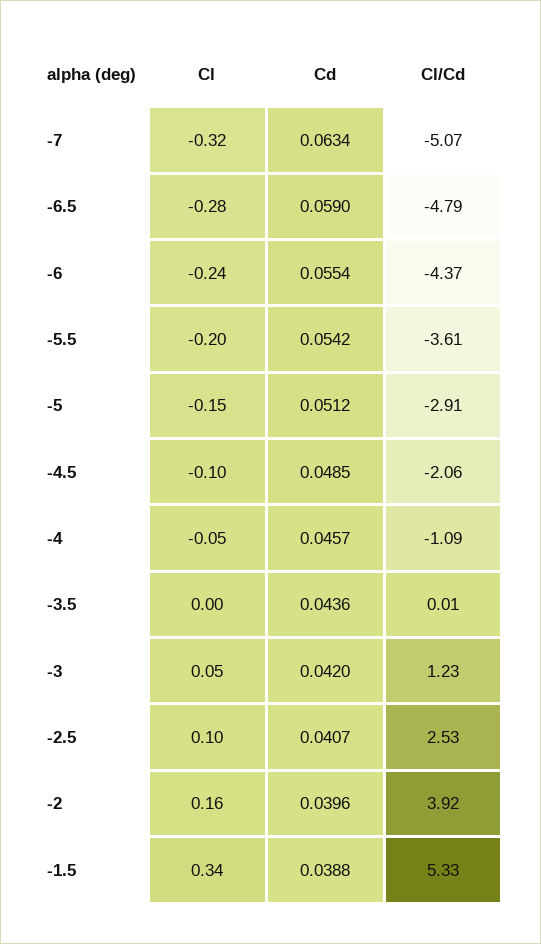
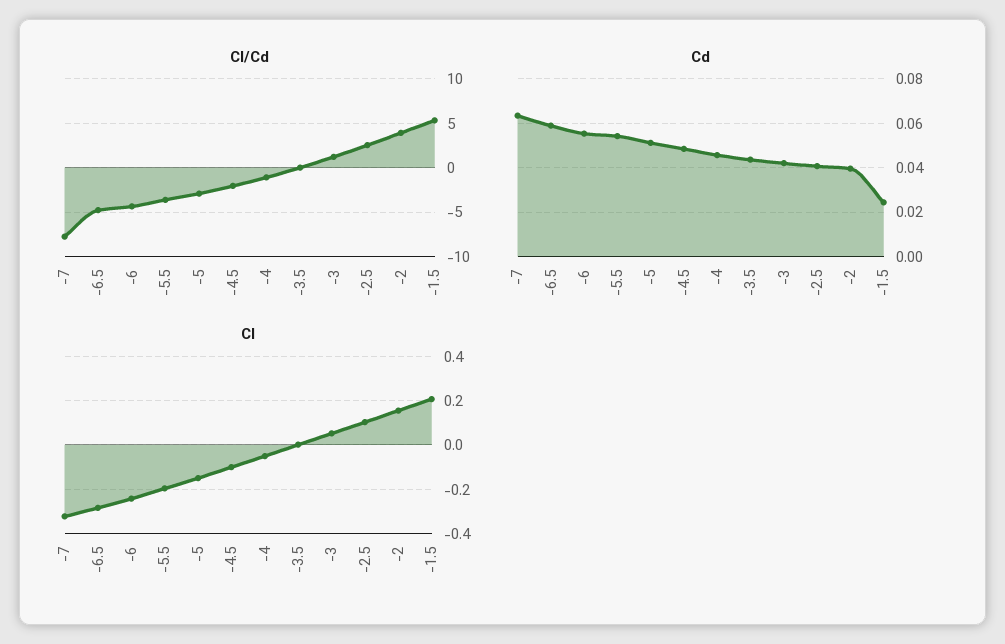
  {
    "Cl": {
      "-7": -0.32,
      "-6.5": -0.28,
      "-6": -0.24,
      "-5.5": -0.2,
      "-5": -0.15,
      "-4.5": -0.1,
      "-4": -0.05,
      "-3.5": 0,
      "-3": 0.05,
      "-2.5": 0.1,
      "-2": 0.16,
-     "-1.5": 0.34
+     "-1.5": 0.2
    },
    "Cd": {
      "-7": 0.0634,
      "-6.5": 0.059,
      "-6": 0.0554,
      "-5.5": 0.0542,
      "-5": 0.0512,
      "-4.5": 0.0485,
      "-4": 0.0457,
      "-3.5": 0.0436,
      "-3": 0.042,
      "-2.5": 0.0407,
      "-2": 0.0396,
-     "-1.5": 0.0388
+     "-1.5": 0.025
    },
    "Cl/Cd": {
-     "-7": -5.07,
+     "-7": -8,
      "-6.5": -4.79,
      "-6": -4.37,
      "-5.5": -3.61,
      "-5": -2.91,
      "-4.5": -2.06,
      "-4": -1.09,
      "-3.5": 0.01,
      "-3": 1.23,
      "-2.5": 2.53,
      "-2": 3.92,
      "-1.5": 5.33
    }
  }

